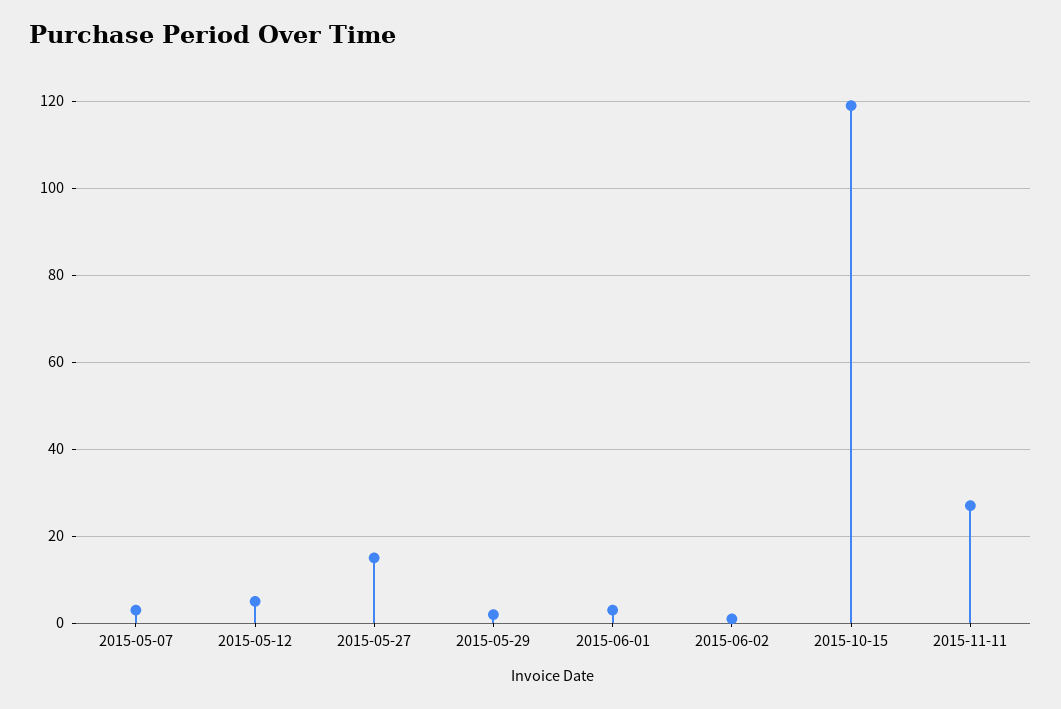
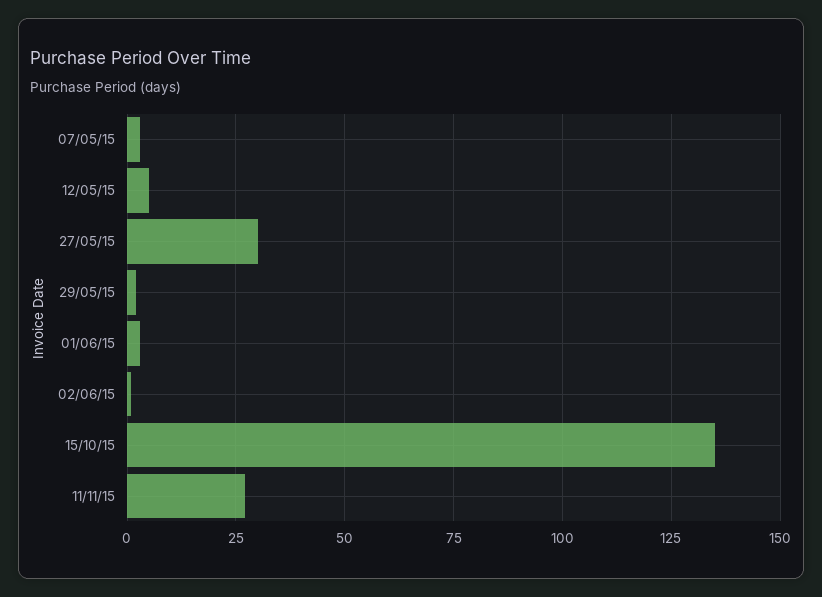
  {
    "2015-05-07": 5,
    "2015-05-12": 5,
-   "2015-05-27": 15,
+   "2015-05-27": 30,
    "2015-05-29": 0,
    "2015-06-01": 5,
    "2015-06-02": 0,
-   "2015-10-15": 120,
+   "2015-10-15": 135,
    "2015-11-11": 25
  }

